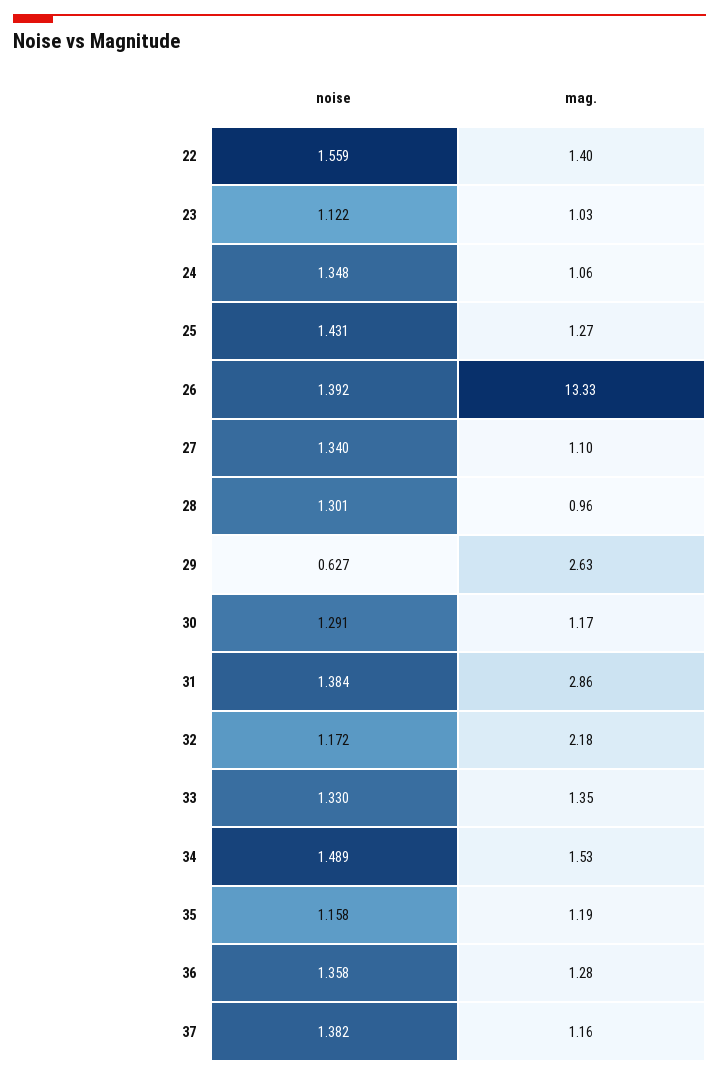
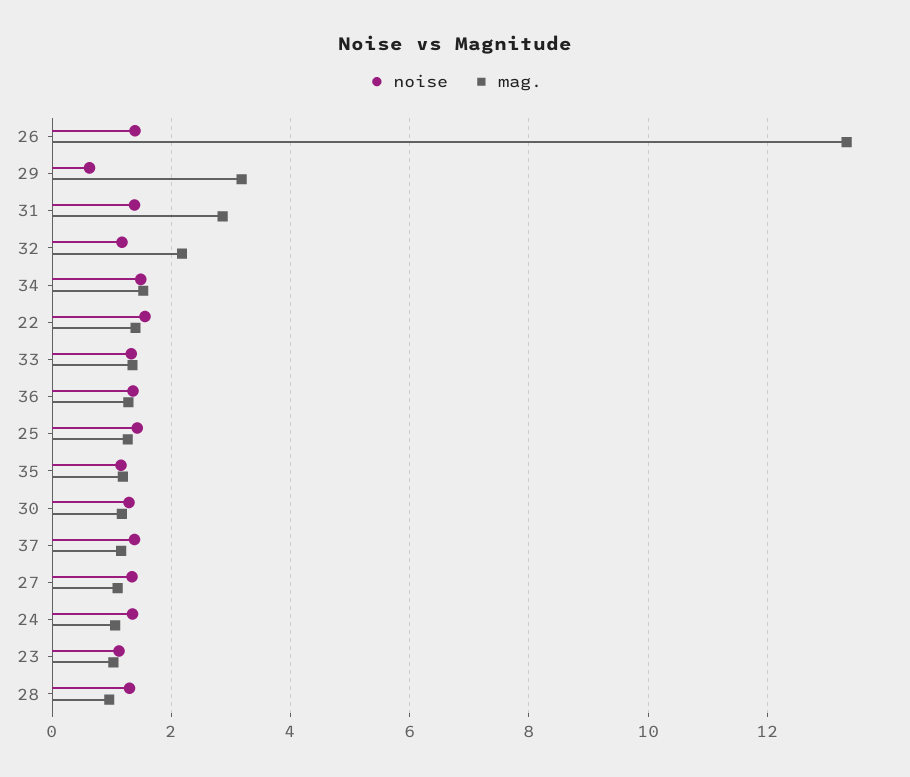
  {
    "noise": {
      "22": 1.559,
      "23": 1.122,
      "24": 1.348,
      "25": 1.431,
      "26": 1.392,
      "27": 1.34,
      "28": 1.301,
      "29": 0.627,
      "30": 1.291,
      "31": 1.384,
      "32": 1.172,
      "33": 1.33,
      "34": 1.489,
      "35": 1.158,
      "36": 1.358,
      "37": 1.382
    },
    "mag.": {
      "22": 1.4,
      "23": 1.03,
      "24": 1.06,
      "25": 1.27,
      "26": 13.33,
      "27": 1.1,
      "28": 0.96,
-     "29": 2.63,
+     "29": 3.2,
      "30": 1.17,
      "31": 2.86,
      "32": 2.18,
      "33": 1.35,
      "34": 1.53,
      "35": 1.19,
      "36": 1.28,
      "37": 1.16
    }
  }

